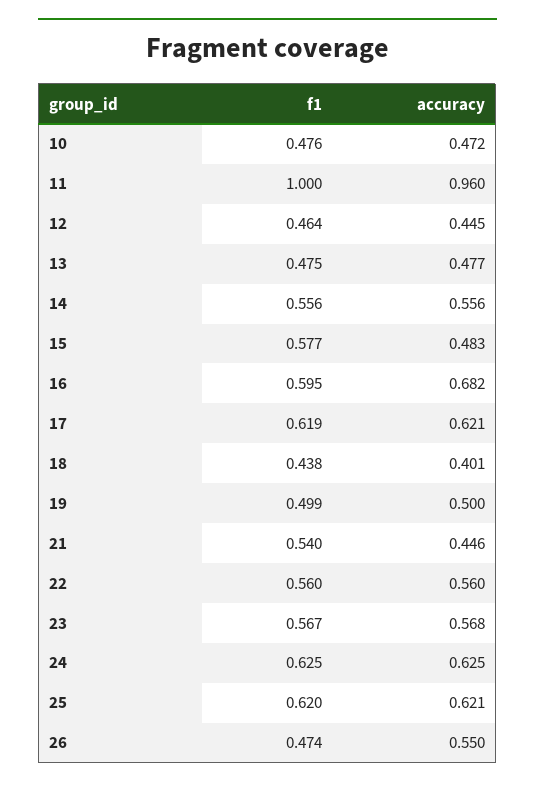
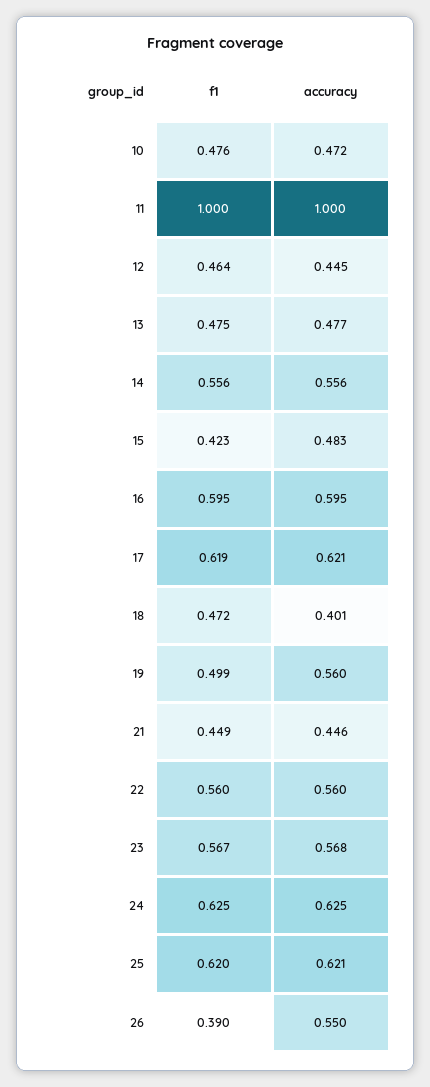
  {
    "f1": {
      "10": 0.476,
      "11": 1,
      "12": 0.464,
      "13": 0.475,
      "14": 0.556,
-     "15": 0.577,
+     "15": 0.423,
      "16": 0.595,
      "17": 0.619,
-     "18": 0.438,
+     "18": 0.472,
      "19": 0.499,
-     "21": 0.54,
+     "21": 0.449,
      "22": 0.56,
      "23": 0.567,
      "24": 0.625,
      "25": 0.62,
-     "26": 0.474
+     "26": 0.39
    },
    "accuracy": {
      "10": 0.472,
-     "11": 0.96,
+     "11": 1,
      "12": 0.445,
      "13": 0.477,
      "14": 0.556,
      "15": 0.483,
-     "16": 0.682,
+     "16": 0.595,
      "17": 0.621,
      "18": 0.401,
-     "19": 0.5,
+     "19": 0.56,
      "21": 0.446,
      "22": 0.56,
      "23": 0.568,
      "24": 0.625,
      "25": 0.621,
      "26": 0.55
    }
  }

